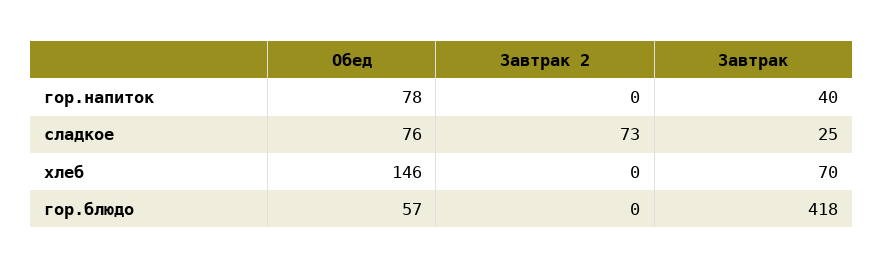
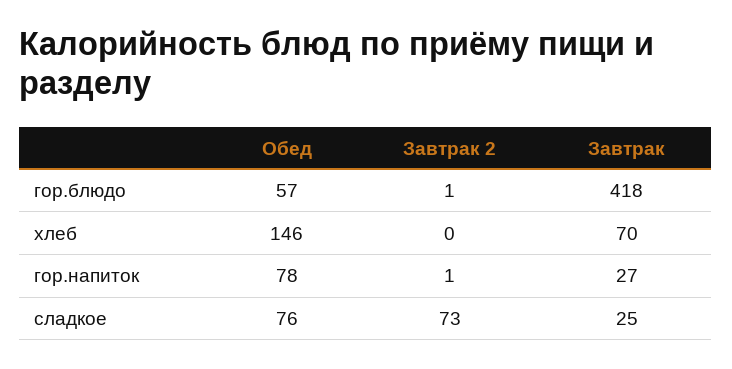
  {
    "Обед": {
      "гор.напиток": 78,
      "сладкое": 76,
      "хлеб": 146,
      "гор.блюдо": 57
    },
    "Завтрак 2": {
-     "гор.напиток": 0,
+     "гор.напиток": 1,
      "сладкое": 73,
      "хлеб": 0,
-     "гор.блюдо": 0
+     "гор.блюдо": 1
    },
    "Завтрак": {
-     "гор.напиток": 40,
+     "гор.напиток": 27,
      "сладкое": 25,
      "хлеб": 70,
      "гор.блюдо": 418
    }
  }

